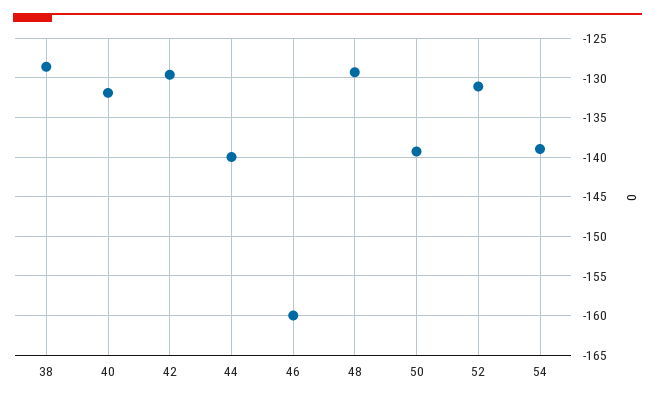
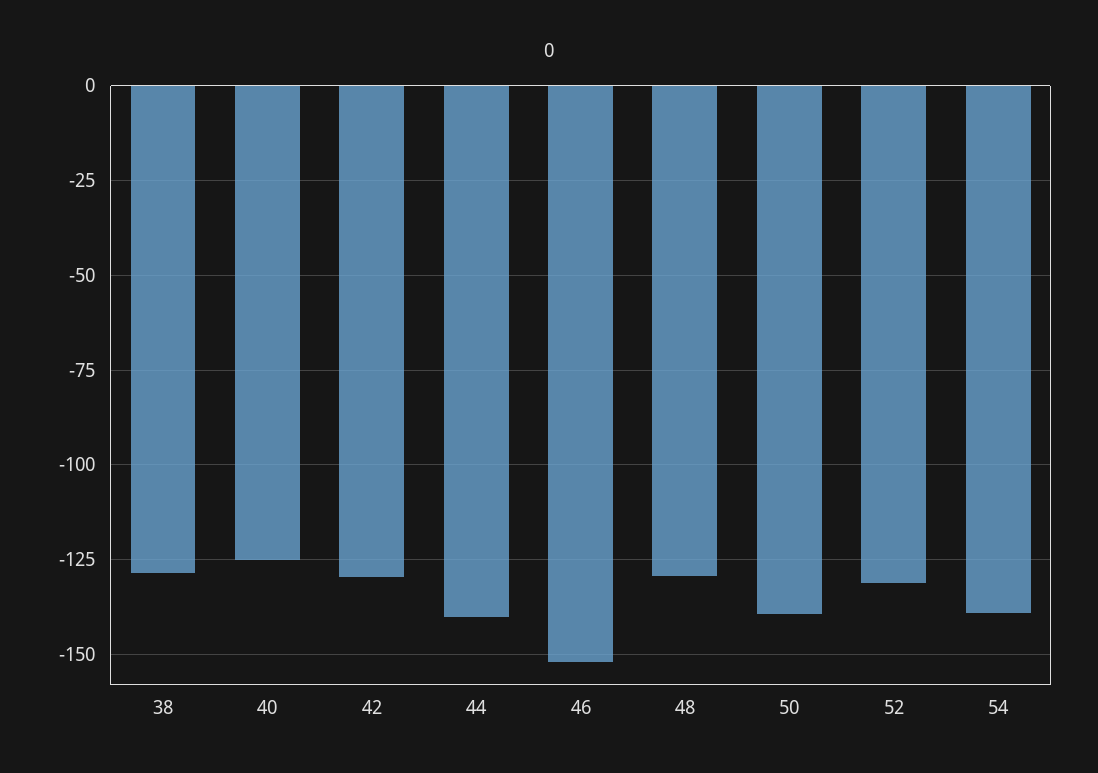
  {
    "38": -129,
-   "40": -132,
+   "40": -125,
    "42": -130,
    "44": -140,
-   "46": -160,
+   "46": -152.5,
    "48": -129,
    "50": -139,
    "52": -131,
    "54": -139
  }

